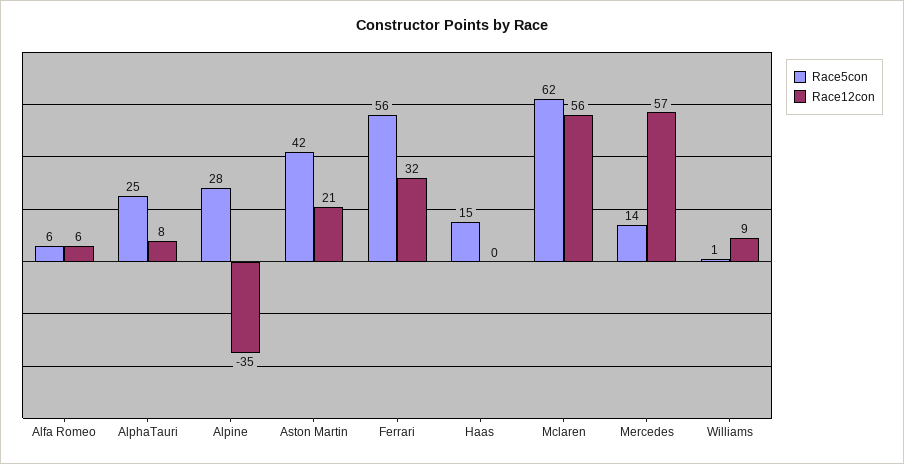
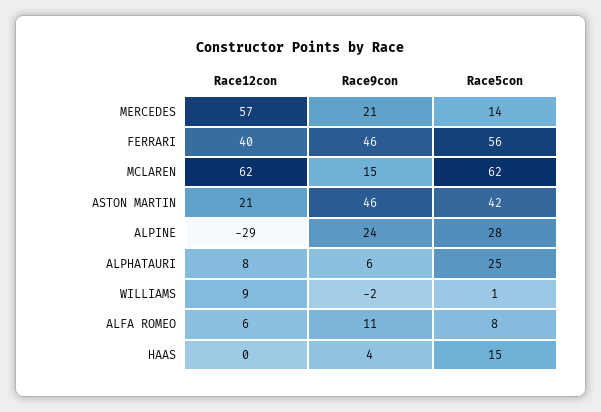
  {
    "Race5con": {
-     "Alfa Romeo": 6,
+     "Alfa Romeo": 8,
      "AlphaTauri": 25,
      "Alpine": 28,
      "Aston Martin": 42,
      "Ferrari": 56,
      "Haas": 15,
      "Mclaren": 62,
      "Mercedes": 14,
      "Williams": 1
    },
    "Race12con": {
      "Alfa Romeo": 6,
      "AlphaTauri": 8,
-     "Alpine": -35,
+     "Alpine": -29,
      "Aston Martin": 21,
-     "Ferrari": 32,
+     "Ferrari": 40,
      "Haas": 0,
-     "Mclaren": 56,
+     "Mclaren": 62,
      "Mercedes": 57,
      "Williams": 9
-   }
+   },
+   "Race9con": {
+     "Mercedes": 21,
+     "Ferrari": 46,
+     "Mclaren": 15,
+     "Aston Martin": 46,
+     "Alpine": 24,
+     "AlphaTauri": 6,
+     "Williams": -2,
+     "Alfa Romeo": 11,
+     "Haas": 4
+   }
  }

